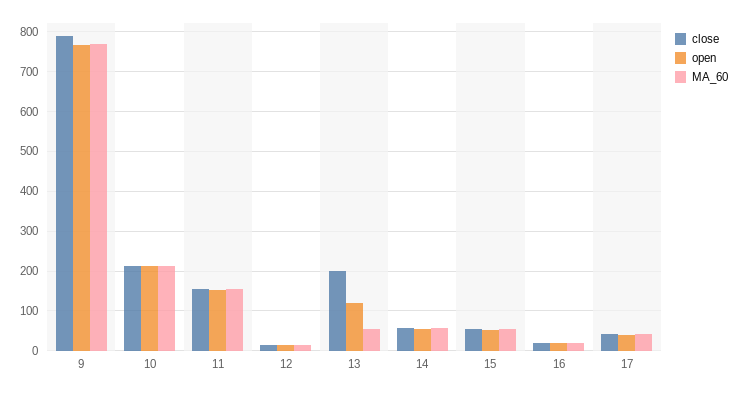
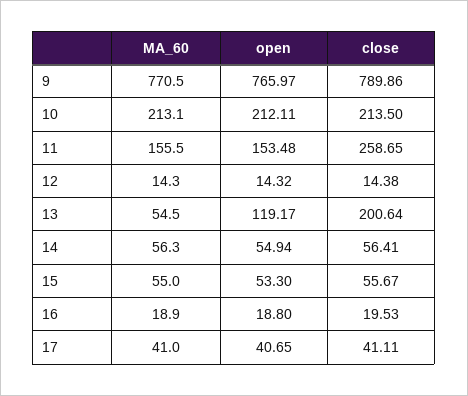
  {
    "close": {
      "9": 789.86,
      "10": 213.5,
-     "11": 160,
+     "11": 258.65,
      "12": 14.38,
      "13": 200.64,
      "14": 56.41,
      "15": 55.67,
      "16": 19.53,
      "17": 41.11
    },
    "open": {
      "9": 765.97,
      "10": 212.11,
      "11": 153.48,
      "12": 14.32,
      "13": 119.17,
      "14": 54.94,
      "15": 53.3,
      "16": 18.8,
      "17": 40.65
    },
    "MA_60": {
      "9": 770.5,
      "10": 213.1,
      "11": 155.5,
      "12": 14.3,
      "13": 54.5,
      "14": 56.3,
      "15": 55,
      "16": 18.9,
      "17": 41
    }
  }

